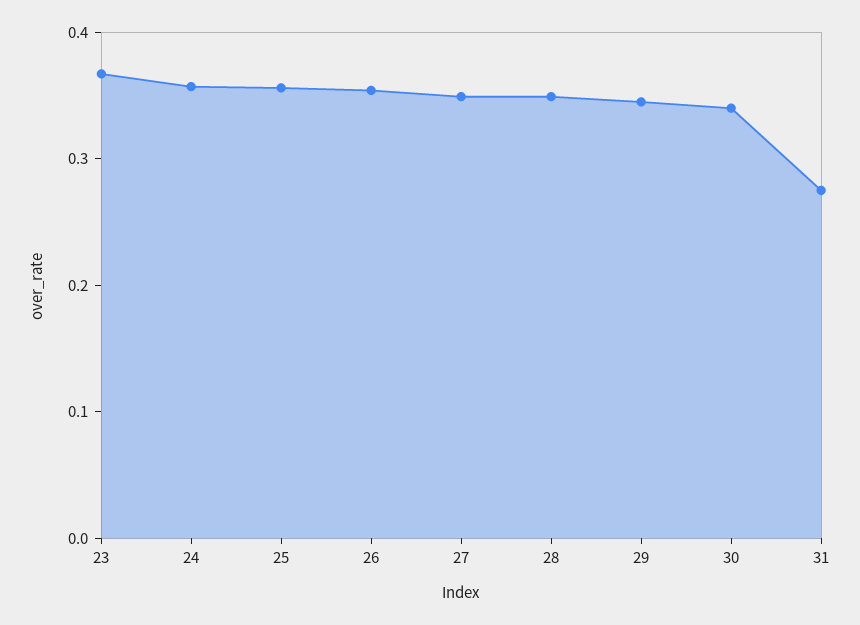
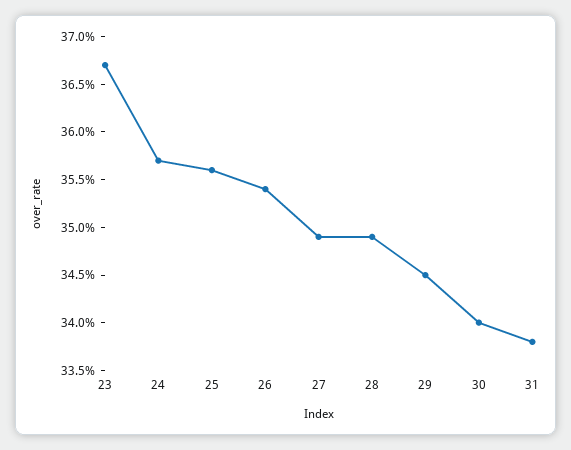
  {
    "23": 0.367,
    "24": 0.357,
    "25": 0.356,
    "26": 0.354,
    "27": 0.349,
    "28": 0.349,
    "29": 0.345,
    "30": 0.34,
-   "31": 0.28
+   "31": 0.338
  }

